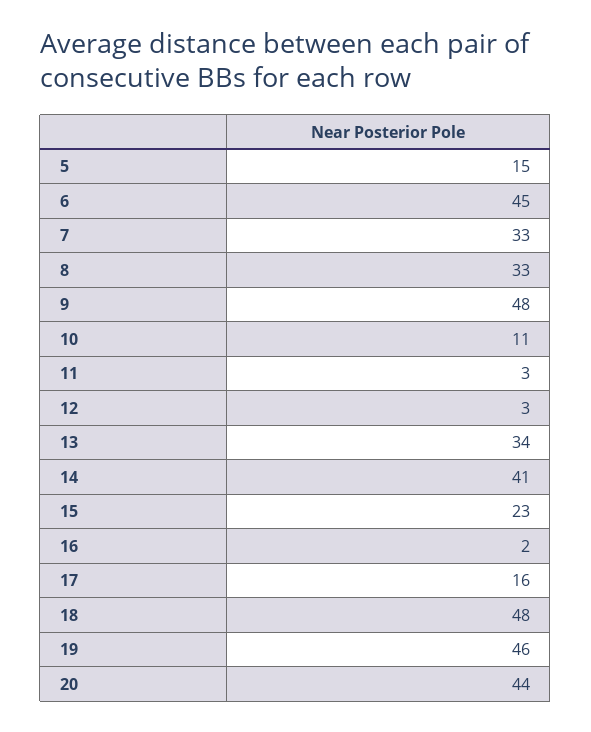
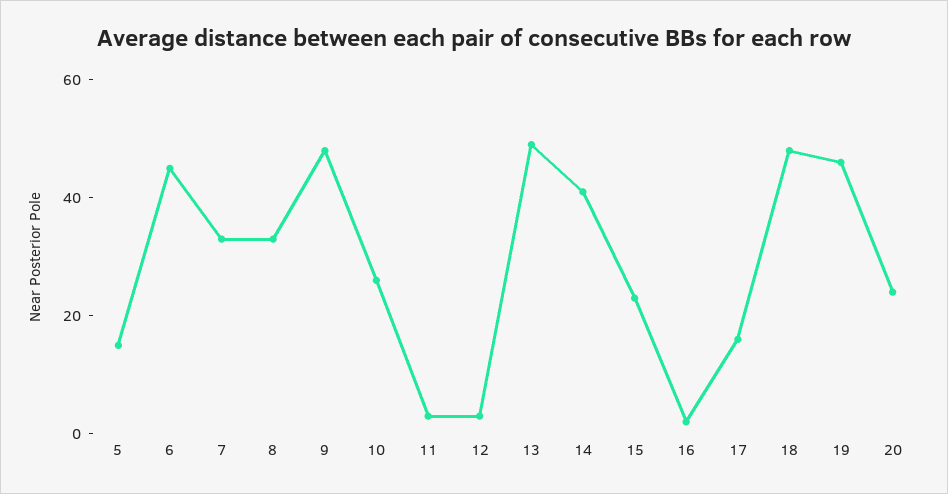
  {
    "5": 15,
    "6": 45,
    "7": 33,
    "8": 33,
    "9": 48,
-   "10": 11,
+   "10": 25,
    "11": 3,
    "12": 3,
-   "13": 34,
+   "13": 50,
    "14": 41,
    "15": 23,
    "16": 2,
    "17": 16,
    "18": 48,
    "19": 46,
-   "20": 44
+   "20": 25
  }

